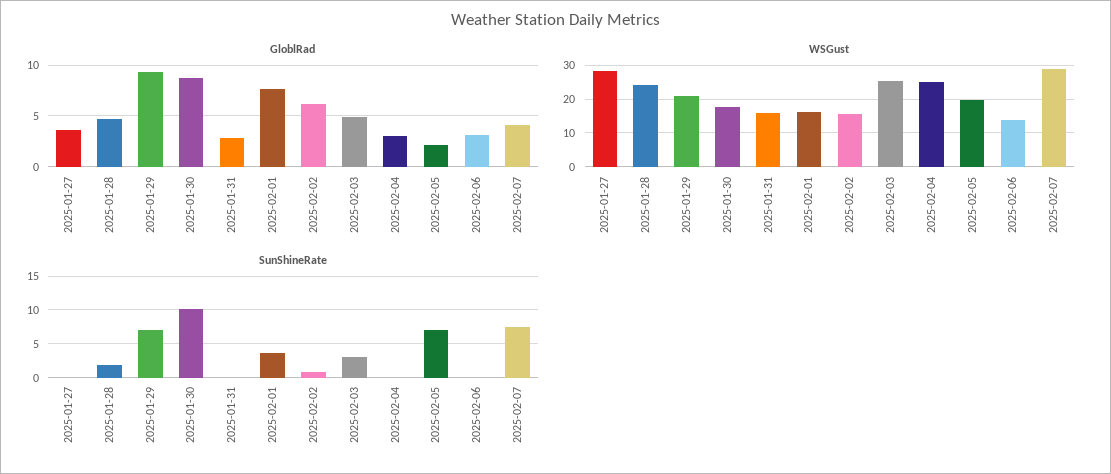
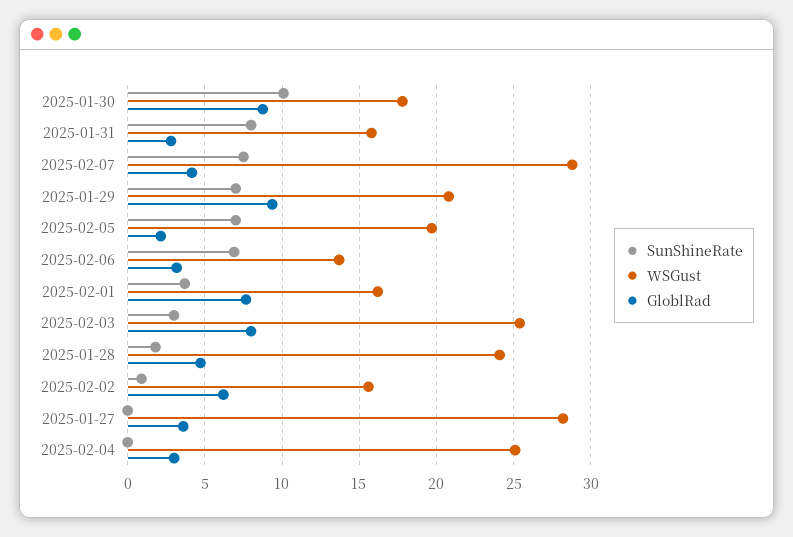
  {
    "GloblRad": {
      "2025-01-27": 3.5,
      "2025-01-28": 4.5,
      "2025-01-29": 9.5,
      "2025-01-30": 9,
      "2025-01-31": 3,
      "2025-02-01": 7.5,
      "2025-02-02": 6,
-     "2025-02-03": 5,
+     "2025-02-03": 8,
      "2025-02-04": 3,
      "2025-02-05": 2,
      "2025-02-06": 3,
      "2025-02-07": 4
    },
    "WSGust": {
      "2025-01-27": 28,
      "2025-01-28": 24,
      "2025-01-29": 21,
      "2025-01-30": 18,
      "2025-01-31": 16,
      "2025-02-01": 16,
      "2025-02-02": 15.5,
      "2025-02-03": 25.5,
      "2025-02-04": 25,
      "2025-02-05": 19.5,
      "2025-02-06": 13.5,
      "2025-02-07": 29
    },
    "SunShineRate": {
      "2025-01-27": 0,
      "2025-01-28": 2,
      "2025-01-29": 7,
      "2025-01-30": 10,
-     "2025-01-31": 0,
+     "2025-01-31": 8,
      "2025-02-01": 3.5,
      "2025-02-02": 1,
      "2025-02-03": 3,
      "2025-02-04": 0,
      "2025-02-05": 7,
-     "2025-02-06": 0,
+     "2025-02-06": 7,
      "2025-02-07": 7.5
    }
  }

